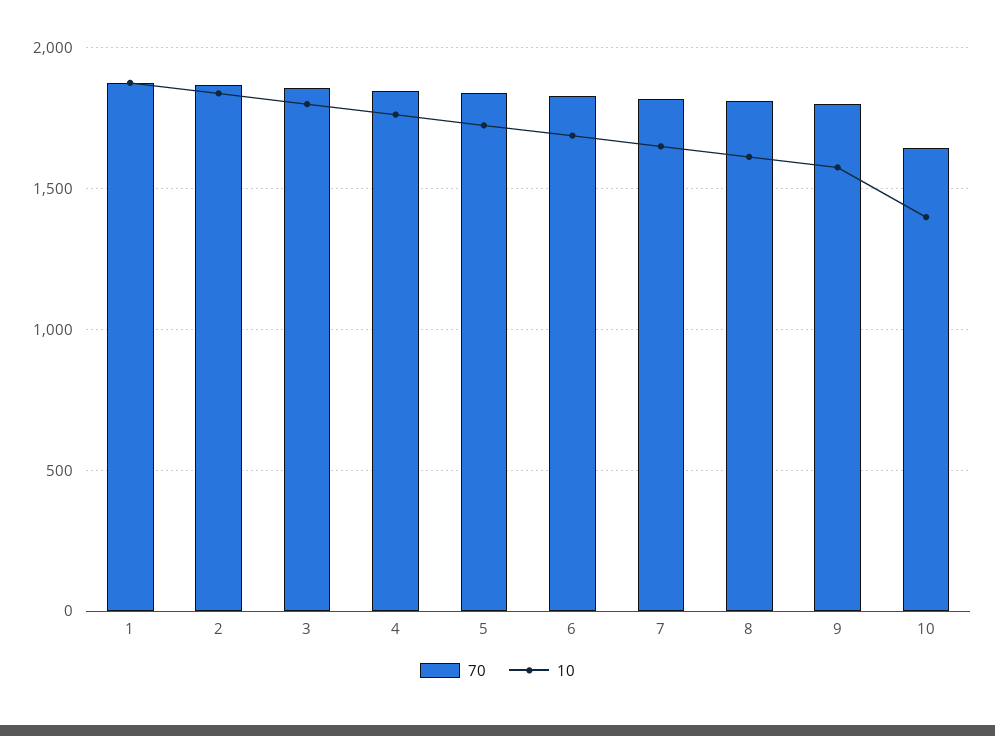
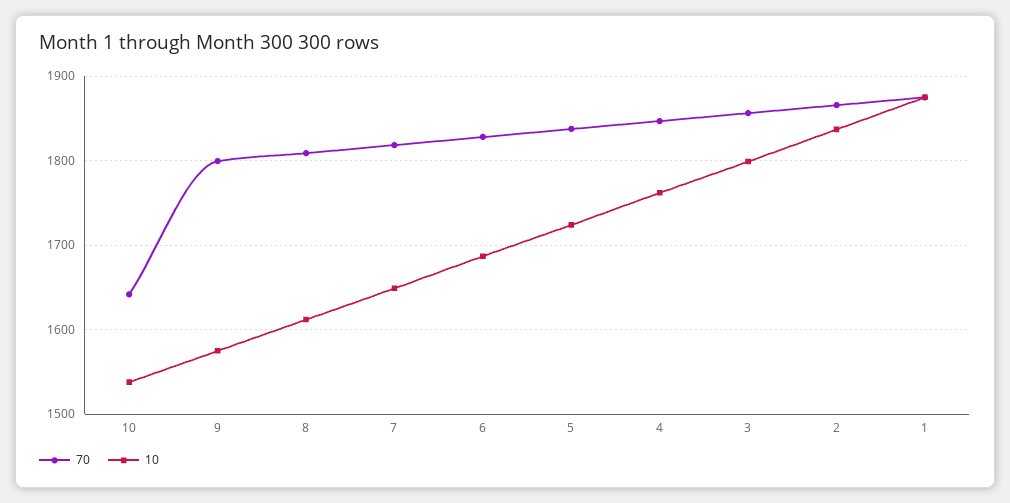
  {
    "70": {
      "1": 1880,
      "2": 1870,
      "3": 1860,
      "4": 1850,
      "5": 1840,
      "6": 1830,
      "7": 1820,
      "8": 1810,
      "9": 1800,
      "10": 1640
    },
    "10": {
      "1": 1880,
      "2": 1840,
      "3": 1800,
      "4": 1760,
      "5": 1720,
      "6": 1690,
      "7": 1650,
      "8": 1610,
      "9": 1580,
-     "10": 1400
+     "10": 1540
    }
  }

